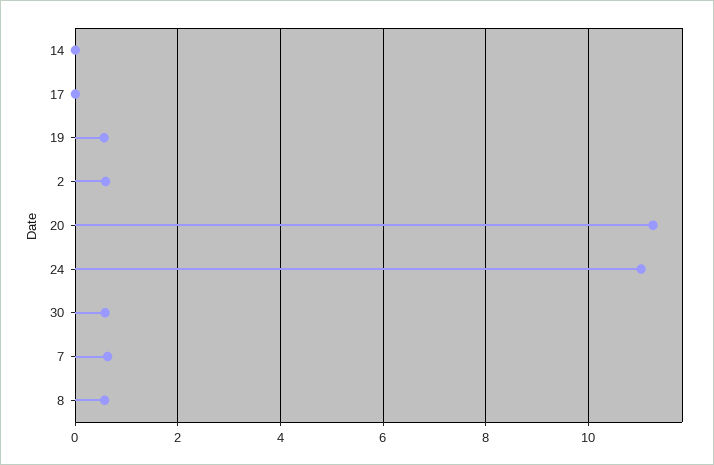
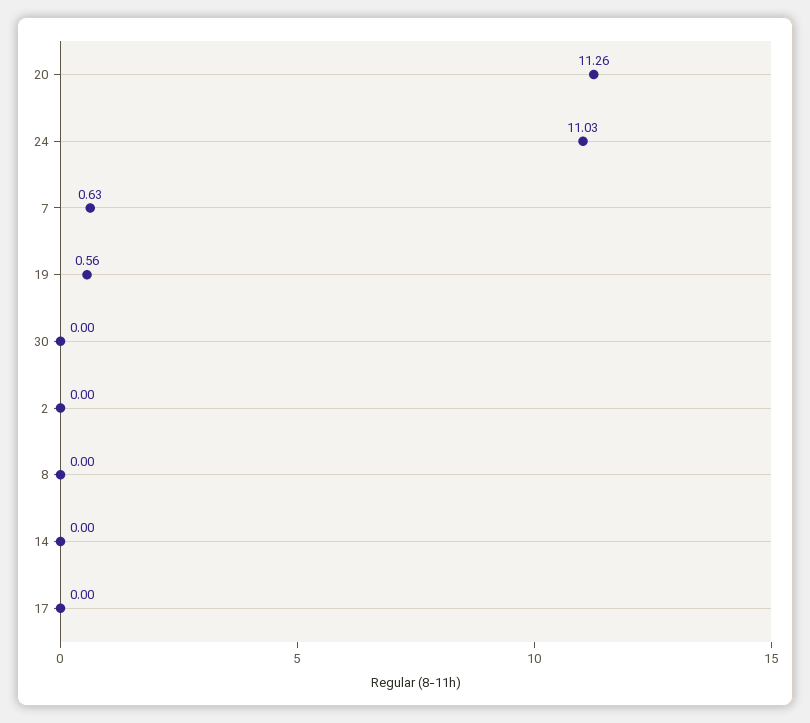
  {
    "14": 0,
    "17": 0,
    "19": 0.56,
-   "2": 0.6,
+   "2": 0,
    "20": 11.26,
    "24": 11.03,
-   "30": 0.6,
+   "30": 0,
    "7": 0.63,
-   "8": 0.6
+   "8": 0
  }

